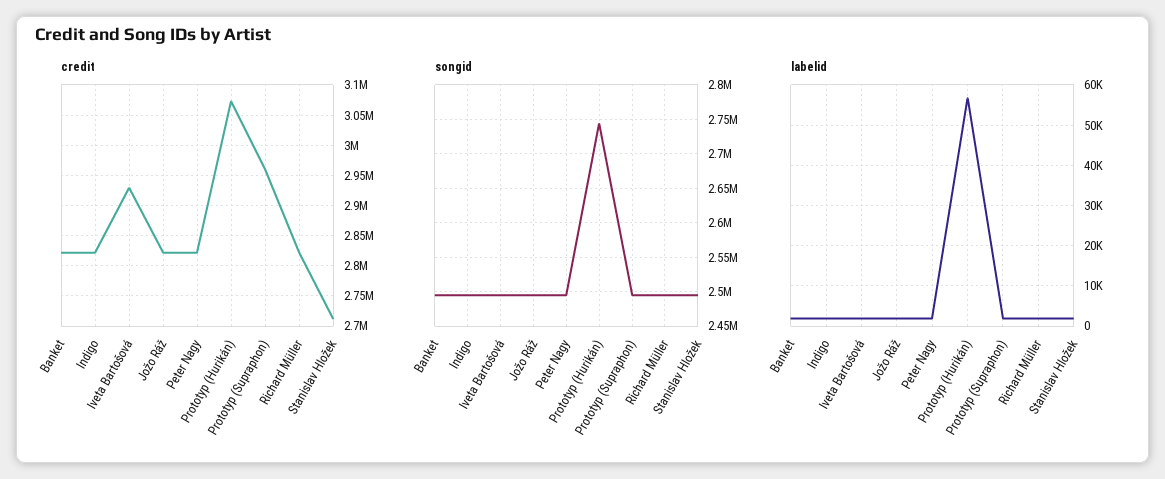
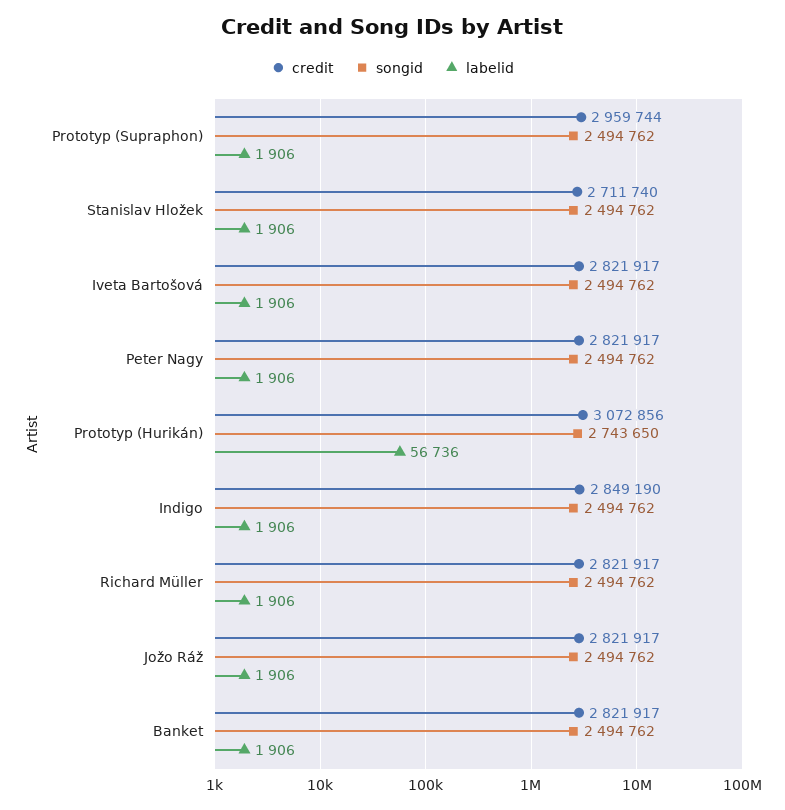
  {
    "credit": {
      "Banket": 2821917,
-     "Indigo": 2820000,
+     "Indigo": 2849190,
-     "Iveta Bartošová": 2930000,
+     "Iveta Bartošová": 2821917,
      "Jožo Ráž": 2821917,
      "Peter Nagy": 2821917,
      "Prototyp (Hurikán)": 3072856,
      "Prototyp (Supraphon)": 2959744,
      "Richard Müller": 2821917,
      "Stanislav Hložek": 2711740
    },
    "songid": {
      "Banket": 2494762,
      "Indigo": 2494762,
      "Iveta Bartošová": 2494762,
      "Jožo Ráž": 2494762,
      "Peter Nagy": 2494762,
      "Prototyp (Hurikán)": 2743650,
      "Prototyp (Supraphon)": 2494762,
      "Richard Müller": 2494762,
      "Stanislav Hložek": 2494762
    },
    "labelid": {
      "Banket": 1906,
      "Indigo": 1906,
      "Iveta Bartošová": 1906,
      "Jožo Ráž": 1906,
      "Peter Nagy": 1906,
      "Prototyp (Hurikán)": 56736,
      "Prototyp (Supraphon)": 1906,
      "Richard Müller": 1906,
      "Stanislav Hložek": 1906
    }
  }

